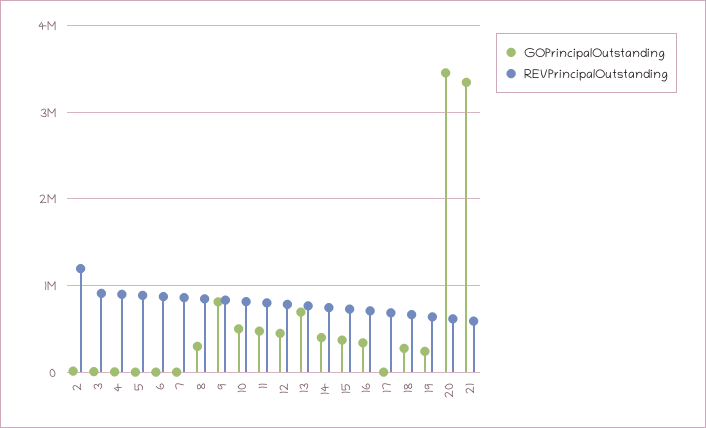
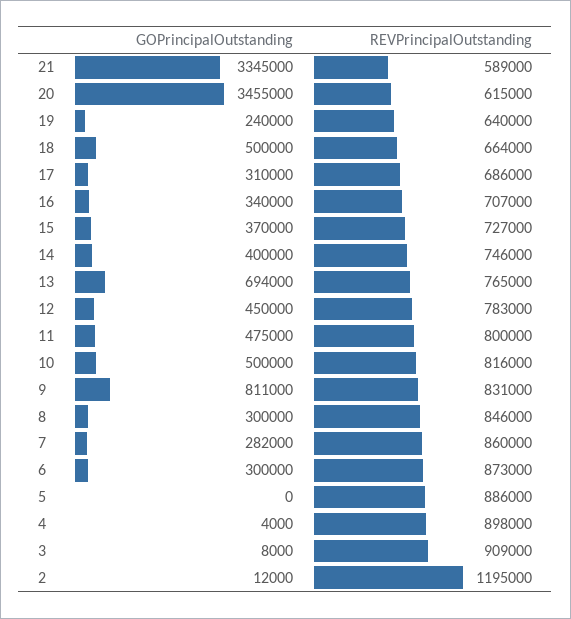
  {
    "GOPrincipalOutstanding": {
      "2": 12000,
      "3": 8000,
      "4": 4000,
      "5": 0,
-     "6": 0,
+     "6": 300000,
-     "7": 0,
+     "7": 282000,
      "8": 300000,
      "9": 811000,
      "10": 500000,
      "11": 475000,
      "12": 450000,
      "13": 694000,
      "14": 400000,
      "15": 370000,
      "16": 340000,
-     "17": 0,
+     "17": 310000,
-     "18": 300000,
+     "18": 500000,
      "19": 240000,
      "20": 3455000,
      "21": 3345000
    },
    "REVPrincipalOutstanding": {
      "2": 1195000,
      "3": 909000,
      "4": 898000,
      "5": 886000,
      "6": 873000,
      "7": 860000,
      "8": 846000,
      "9": 831000,
      "10": 816000,
      "11": 800000,
      "12": 783000,
      "13": 765000,
      "14": 746000,
      "15": 727000,
      "16": 707000,
      "17": 686000,
      "18": 664000,
      "19": 640000,
      "20": 615000,
      "21": 589000
    }
  }

